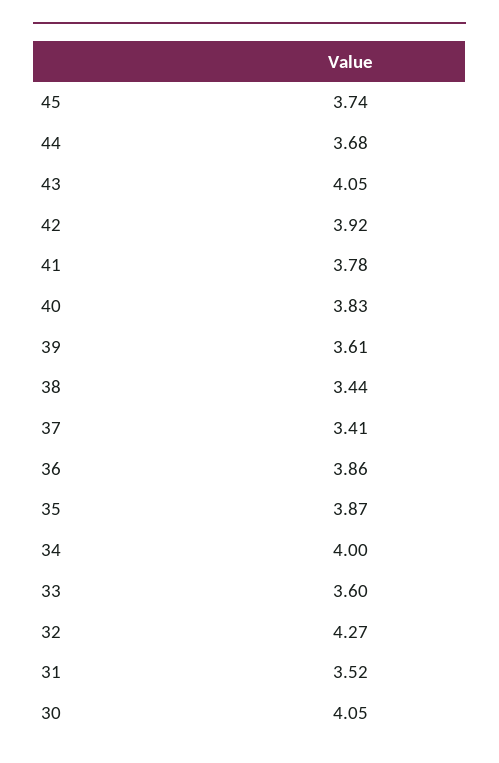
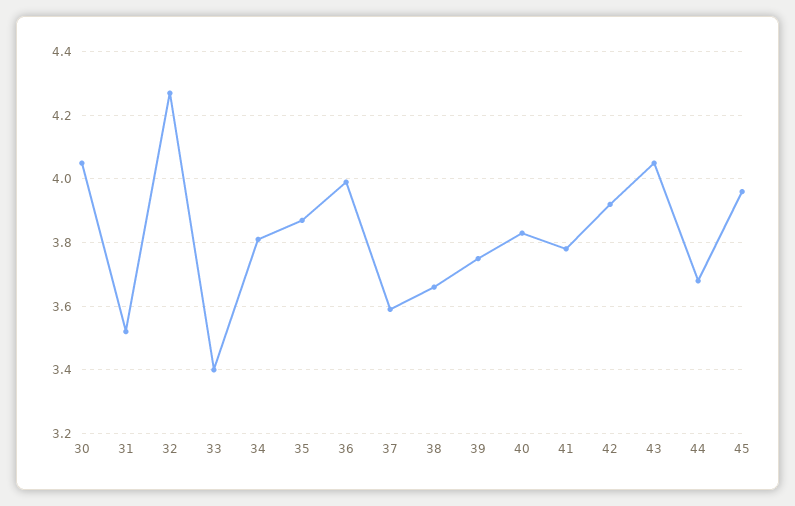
  {
-   "45": 3.74,
+   "45": 3.95,
    "44": 3.68,
    "43": 4.05,
    "42": 3.92,
    "41": 3.78,
    "40": 3.83,
-   "39": 3.61,
+   "39": 3.75,
-   "38": 3.44,
+   "38": 3.65,
-   "37": 3.41,
+   "37": 3.6,
-   "36": 3.86,
+   "36": 4,
    "35": 3.87,
-   "34": 4,
+   "34": 3.8,
-   "33": 3.6,
+   "33": 3.4,
    "32": 4.27,
    "31": 3.52,
    "30": 4.05
  }

